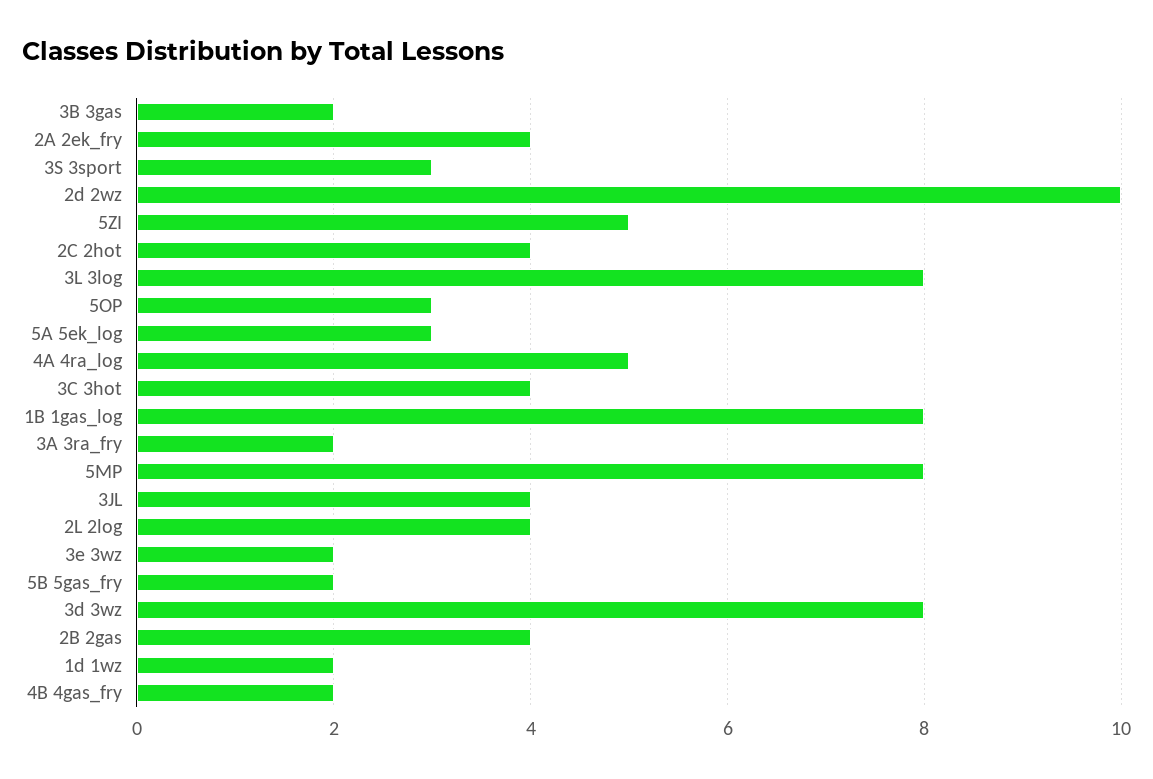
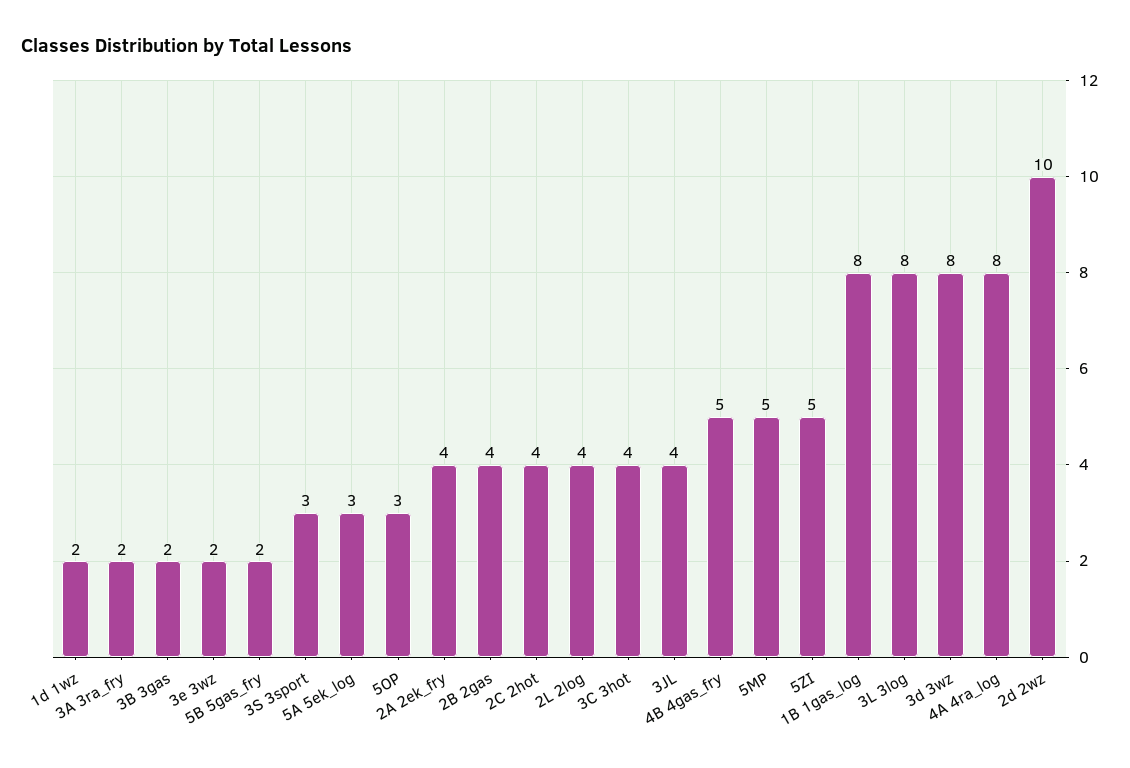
  {
    "3B 3gas": 2,
    "2A 2ek_fry": 4,
    "3S 3sport": 3,
    "2d 2wz": 10,
    "5ZI": 5,
    "2C 2hot": 4,
    "3L 3log": 8,
    "5OP": 3,
    "5A 5ek_log": 3,
-   "4A 4ra_log": 5,
+   "4A 4ra_log": 8,
    "3C 3hot": 4,
    "1B 1gas_log": 8,
    "3A 3ra_fry": 2,
-   "5MP": 8,
+   "5MP": 5,
    "3JL": 4,
    "2L 2log": 4,
    "3e 3wz": 2,
    "5B 5gas_fry": 2,
    "3d 3wz": 8,
    "2B 2gas": 4,
    "1d 1wz": 2,
-   "4B 4gas_fry": 2
+   "4B 4gas_fry": 5
  }

